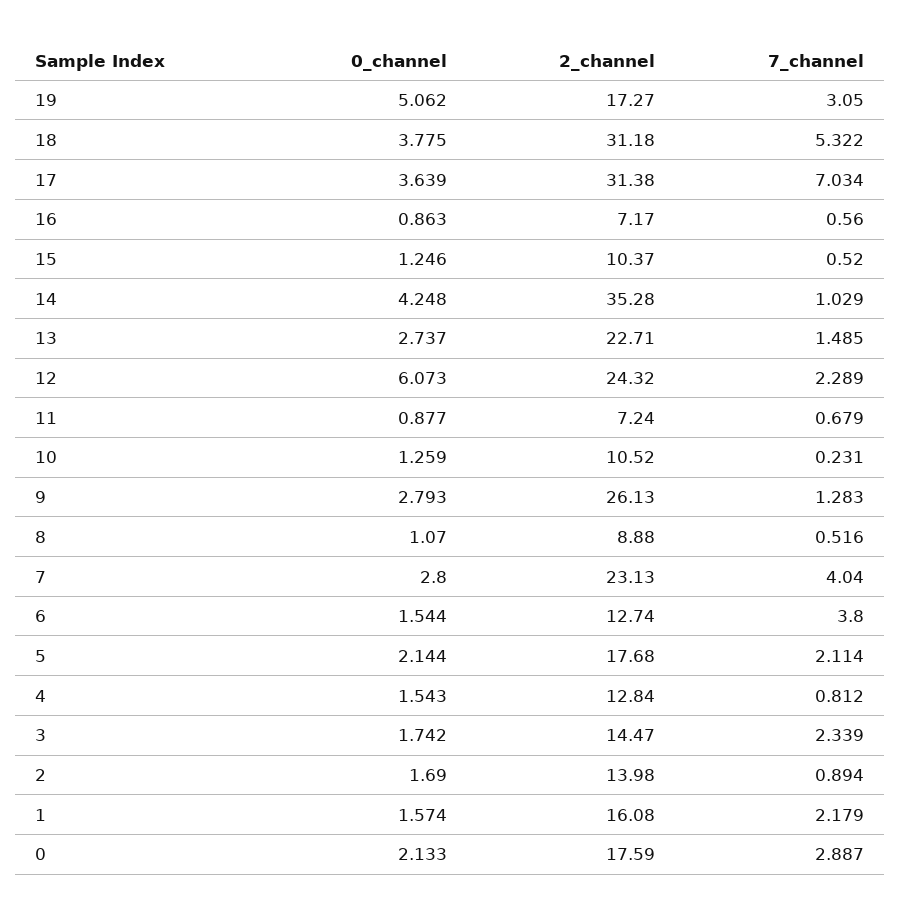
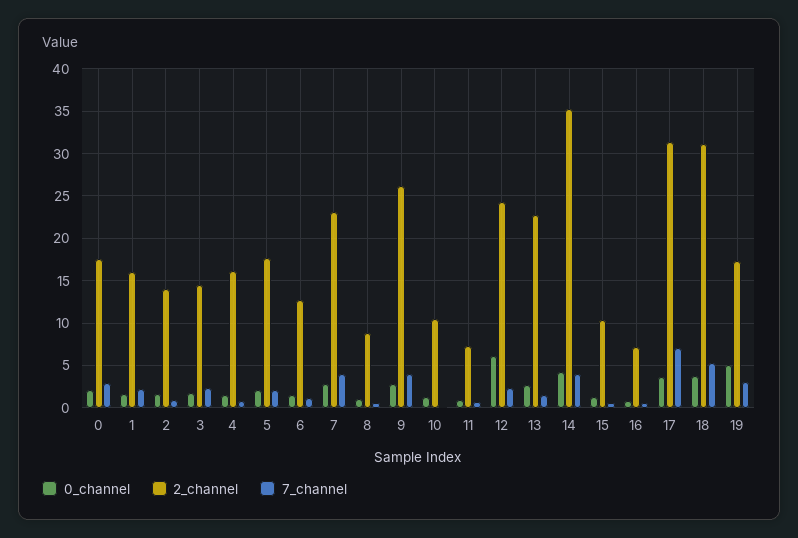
  {
    "0_channel": {
      "19": 5.062,
      "18": 3.775,
      "17": 3.639,
      "16": 0.863,
      "15": 1.246,
      "14": 4.248,
      "13": 2.737,
      "12": 6.073,
      "11": 0.877,
      "10": 1.259,
      "9": 2.793,
      "8": 1.07,
      "7": 2.8,
      "6": 1.544,
      "5": 2.144,
      "4": 1.543,
      "3": 1.742,
      "2": 1.69,
      "1": 1.574,
      "0": 2.133
    },
    "2_channel": {
      "19": 17.27,
      "18": 31.18,
      "17": 31.38,
      "16": 7.17,
      "15": 10.37,
      "14": 35.28,
      "13": 22.71,
      "12": 24.32,
      "11": 7.24,
      "10": 10.52,
      "9": 26.13,
      "8": 8.88,
      "7": 23.13,
      "6": 12.74,
      "5": 17.68,
-     "4": 12.84,
+     "4": 16,
      "3": 14.47,
      "2": 13.98,
      "1": 16.08,
      "0": 17.59
    },
    "7_channel": {
      "19": 3.05,
      "18": 5.322,
      "17": 7.034,
      "16": 0.56,
      "15": 0.52,
-     "14": 1.029,
+     "14": 4,
      "13": 1.485,
      "12": 2.289,
      "11": 0.679,
      "10": 0.231,
-     "9": 1.283,
+     "9": 4,
      "8": 0.516,
      "7": 4.04,
-     "6": 3.8,
+     "6": 1,
      "5": 2.114,
      "4": 0.812,
      "3": 2.339,
      "2": 0.894,
      "1": 2.179,
      "0": 2.887
    }
  }

